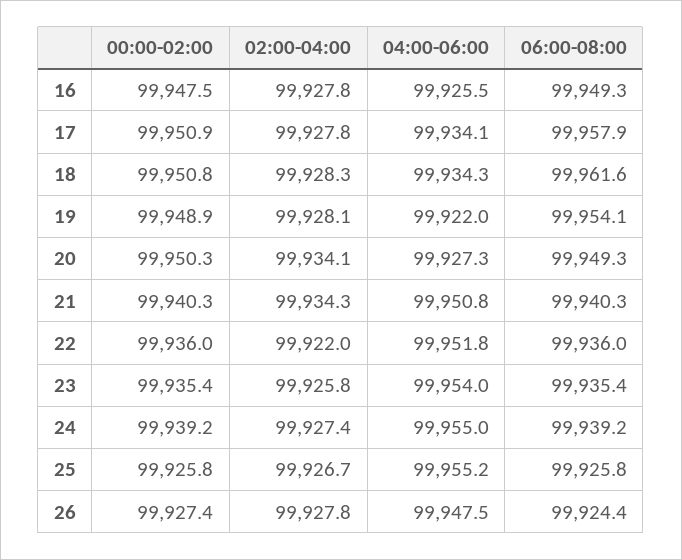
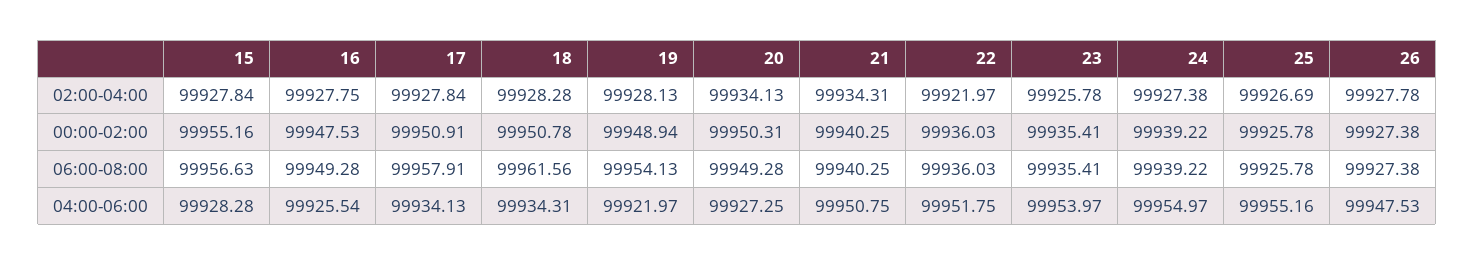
  {
    "00:00-02:00": {
      "16": 99947.53,
      "17": 99950.91,
      "18": 99950.78,
      "19": 99948.94,
      "20": 99950.31,
      "21": 99940.25,
      "22": 99936.03,
      "23": 99935.41,
      "24": 99939.22,
      "25": 99925.78,
-     "26": 99927.38
+     "26": 99927.38,
+     "15": 99955.16
    },
    "02:00-04:00": {
      "16": 99927.75,
      "17": 99927.84,
      "18": 99928.28,
      "19": 99928.13,
      "20": 99934.13,
      "21": 99934.31,
      "22": 99921.97,
      "23": 99925.78,
      "24": 99927.38,
      "25": 99926.69,
-     "26": 99927.78
+     "26": 99927.78,
+     "15": 99927.84
    },
    "04:00-06:00": {
      "16": 99925.54,
      "17": 99934.13,
      "18": 99934.31,
      "19": 99921.97,
      "20": 99927.25,
      "21": 99950.75,
      "22": 99951.75,
      "23": 99953.97,
      "24": 99954.97,
      "25": 99955.16,
-     "26": 99947.53
+     "26": 99947.53,
+     "15": 99928.28
    },
    "06:00-08:00": {
      "16": 99949.28,
      "17": 99957.91,
      "18": 99961.56,
      "19": 99954.13,
      "20": 99949.28,
      "21": 99940.25,
      "22": 99936.03,
      "23": 99935.41,
      "24": 99939.22,
      "25": 99925.78,
-     "26": 99924.4
+     "26": 99927.38,
+     "15": 99956.63
    }
  }

